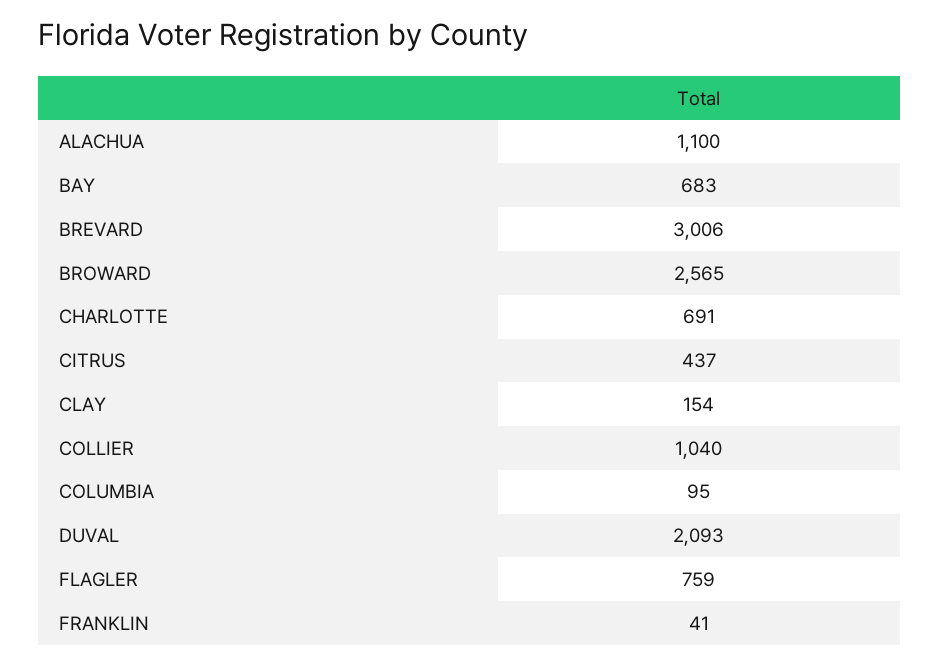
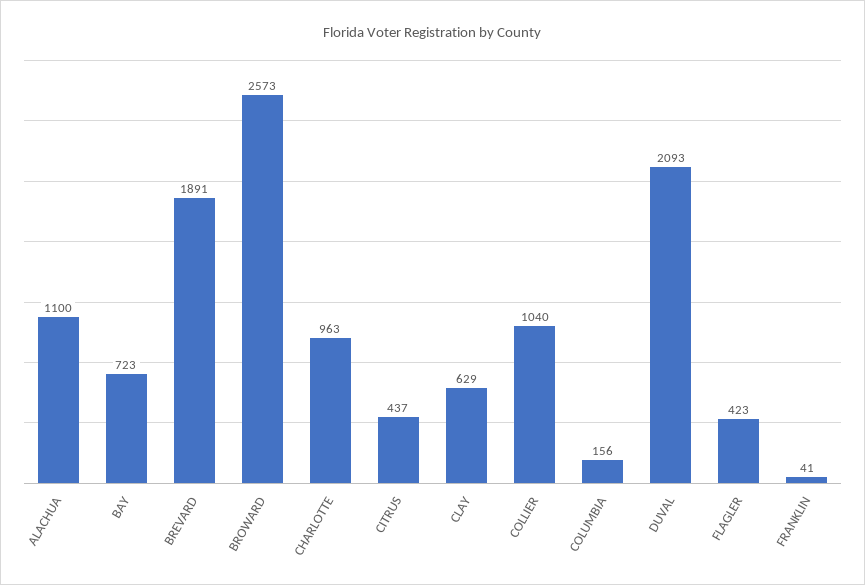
  {
    "ALACHUA": 1100,
-   "BAY": 683,
+   "BAY": 723,
-   "BREVARD": 3006,
+   "BREVARD": 1891,
-   "BROWARD": 2565,
+   "BROWARD": 2573,
-   "CHARLOTTE": 691,
+   "CHARLOTTE": 963,
    "CITRUS": 437,
-   "CLAY": 154,
+   "CLAY": 629,
    "COLLIER": 1040,
-   "COLUMBIA": 95,
+   "COLUMBIA": 156,
    "DUVAL": 2093,
-   "FLAGLER": 759,
+   "FLAGLER": 423,
    "FRANKLIN": 41
  }

